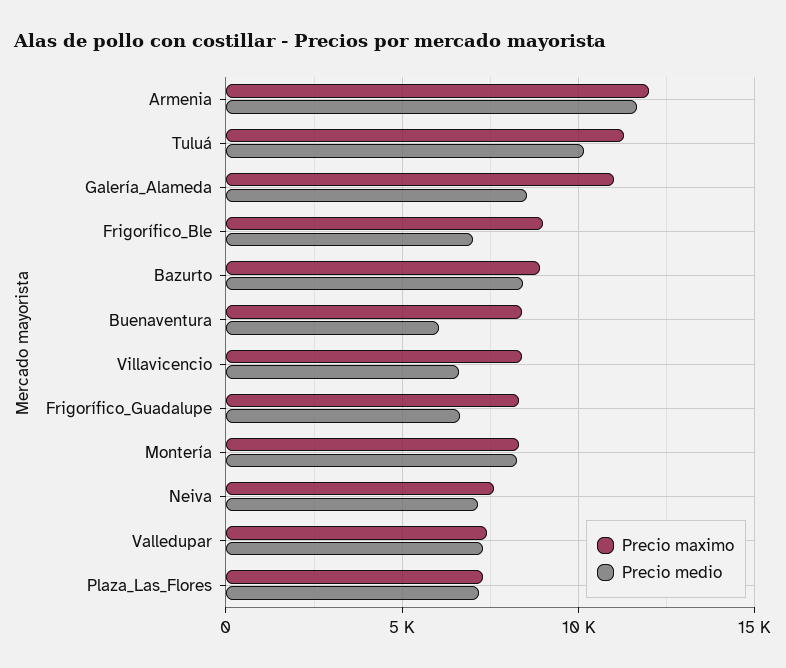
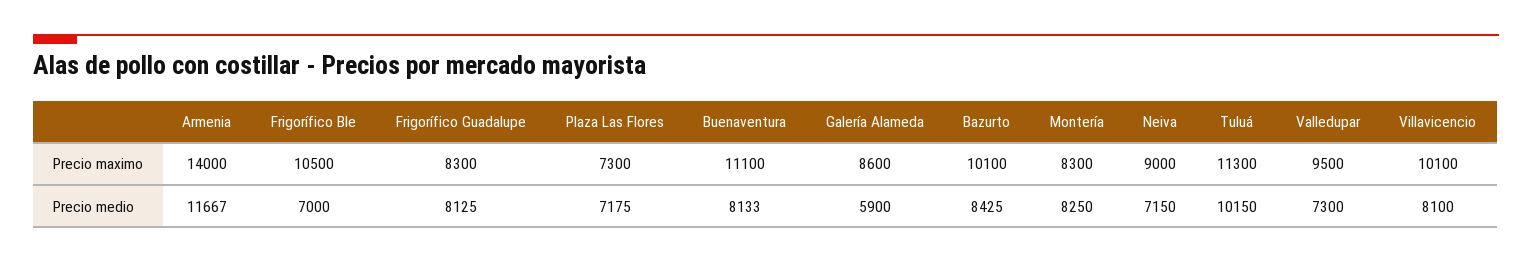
  {
    "Precio maximo": {
-     "Armenia": 12000,
+     "Armenia": 14000,
      "Tuluá": 11300,
-     "Galería_Alameda": 11000,
+     "Galería_Alameda": 8600,
-     "Frigorífico_Ble": 9000,
+     "Frigorífico_Ble": 10500,
-     "Bazurto": 9000,
+     "Bazurto": 10100,
-     "Buenaventura": 8500,
+     "Buenaventura": 11100,
-     "Villavicencio": 8500,
+     "Villavicencio": 10100,
      "Frigorífico_Guadalupe": 8300,
      "Montería": 8300,
-     "Neiva": 7500,
+     "Neiva": 9000,
-     "Valledupar": 7500,
+     "Valledupar": 9500,
      "Plaza_Las_Flores": 7300
    },
    "Precio medio": {
      "Armenia": 11667,
      "Tuluá": 10150,
-     "Galería_Alameda": 8500,
+     "Galería_Alameda": 5900,
      "Frigorífico_Ble": 7000,
      "Bazurto": 8425,
-     "Buenaventura": 6000,
+     "Buenaventura": 8133,
-     "Villavicencio": 6500,
+     "Villavicencio": 8100,
-     "Frigorífico_Guadalupe": 6500,
+     "Frigorífico_Guadalupe": 8125,
      "Montería": 8250,
      "Neiva": 7150,
      "Valledupar": 7300,
      "Plaza_Las_Flores": 7175
    }
  }

